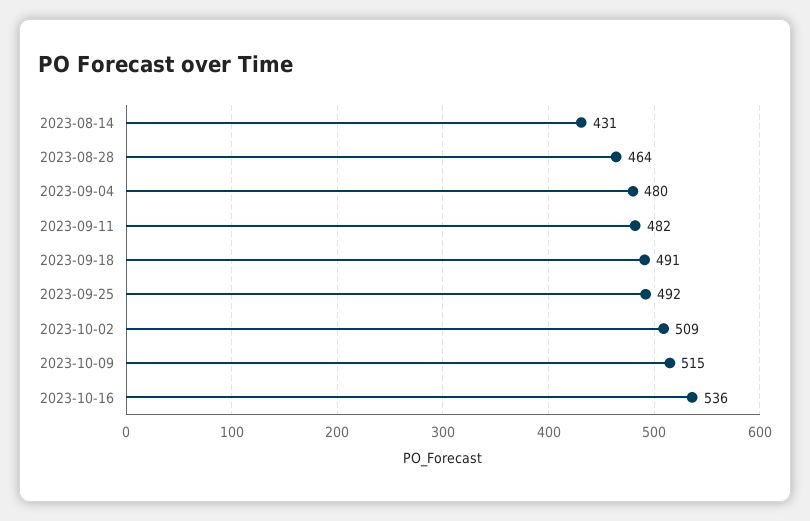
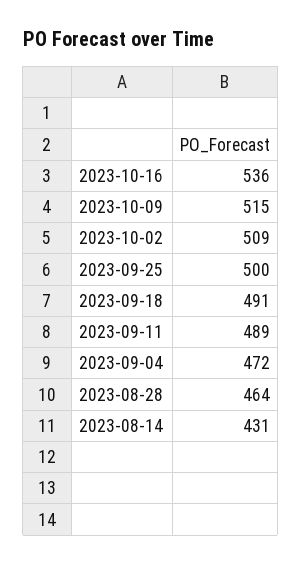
  {
    "2023-08-14": 431,
    "2023-08-28": 464,
-   "2023-09-04": 480,
+   "2023-09-04": 472,
-   "2023-09-11": 482,
+   "2023-09-11": 489,
    "2023-09-18": 491,
-   "2023-09-25": 492,
+   "2023-09-25": 500,
    "2023-10-02": 509,
    "2023-10-09": 515,
    "2023-10-16": 536
  }

